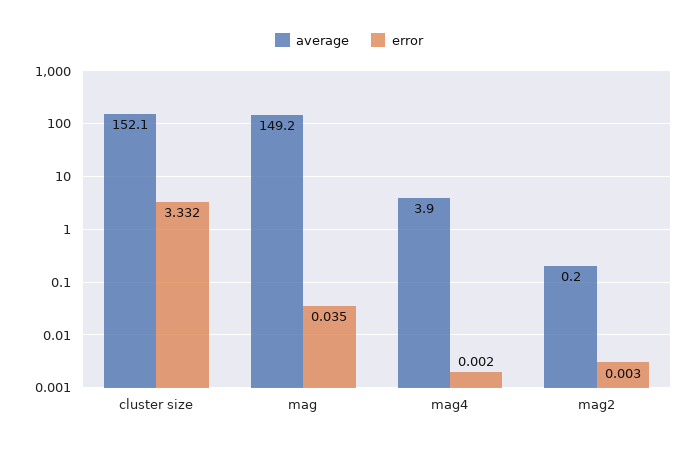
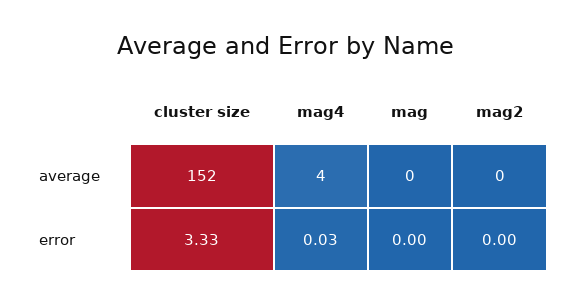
  {
    "average": {
      "cluster size": 152.1,
-     "mag": 149.2,
+     "mag": 0,
      "mag4": 3.9,
      "mag2": 0.2
    },
    "error": {
      "cluster size": 3.332,
-     "mag": 0.035,
+     "mag": 0,
-     "mag4": 0.002,
+     "mag4": 0.03,
      "mag2": 0.003
    }
  }

